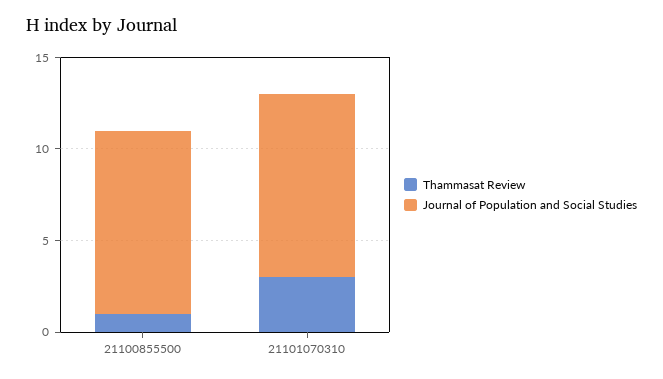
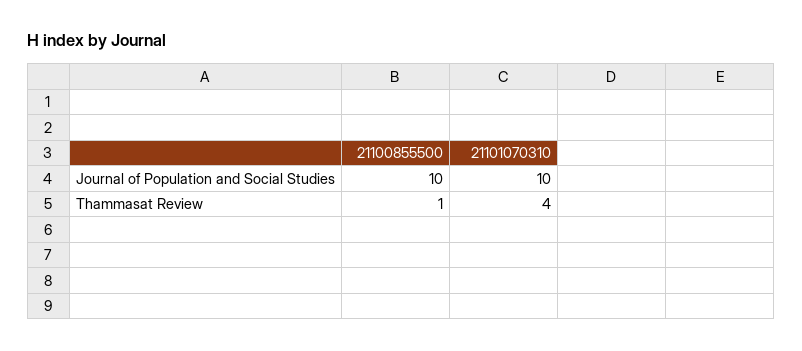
  {
    "Thammasat Review": {
      "21100855500": 1,
-     "21101070310": 3
+     "21101070310": 4
    },
    "Journal of Population and Social Studies": {
      "21100855500": 10,
      "21101070310": 10
    }
  }

